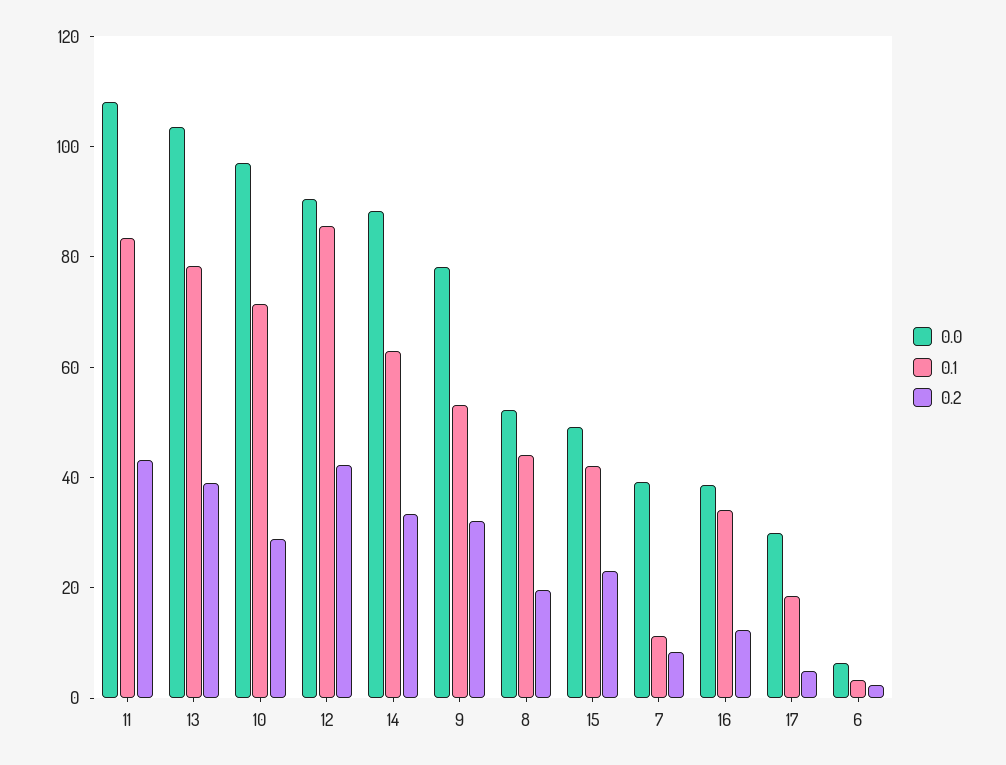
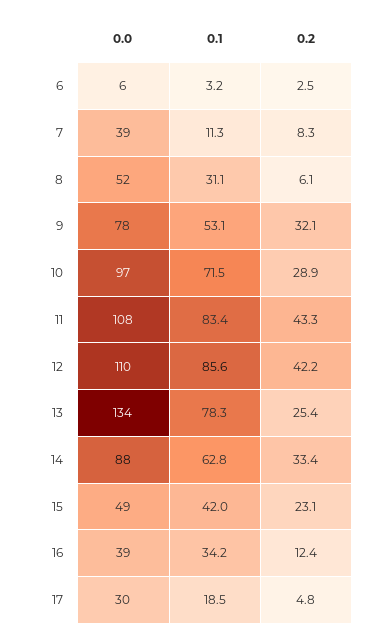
  {
    "0.0": {
      "11": 108,
-     "13": 105,
+     "13": 134,
      "10": 97,
-     "12": 90,
+     "12": 110,
      "14": 88,
      "9": 78,
      "8": 52,
      "15": 49,
      "7": 39,
      "16": 39,
      "17": 30,
      "6": 6
    },
    "0.1": {
      "11": 83.4,
      "13": 78.3,
      "10": 71.5,
      "12": 85.6,
      "14": 62.8,
      "9": 53.1,
-     "8": 45,
+     "8": 31.1,
      "15": 42,
      "7": 11.3,
      "16": 34.2,
      "17": 18.5,
      "6": 3.2
    },
    "0.2": {
      "11": 43.3,
-     "13": 40,
+     "13": 25.4,
      "10": 28.9,
      "12": 42.2,
      "14": 33.4,
      "9": 32.1,
-     "8": 20,
+     "8": 6.1,
      "15": 23.1,
      "7": 8.3,
      "16": 12.4,
      "17": 4.8,
      "6": 2.5
    }
  }

